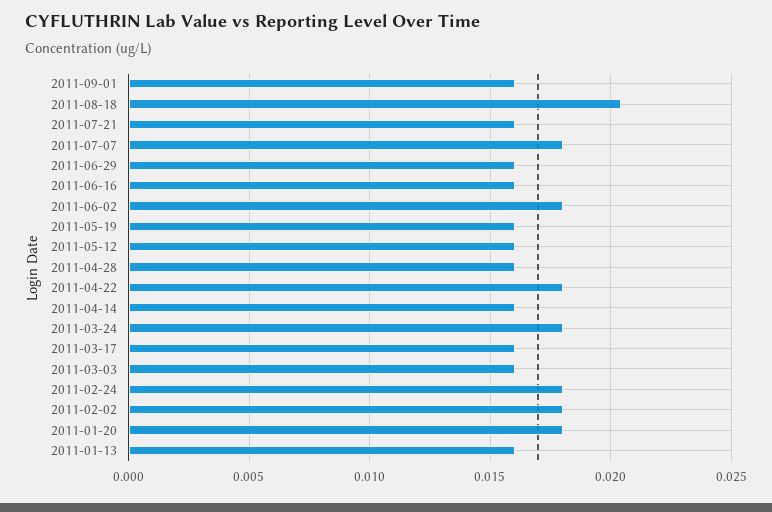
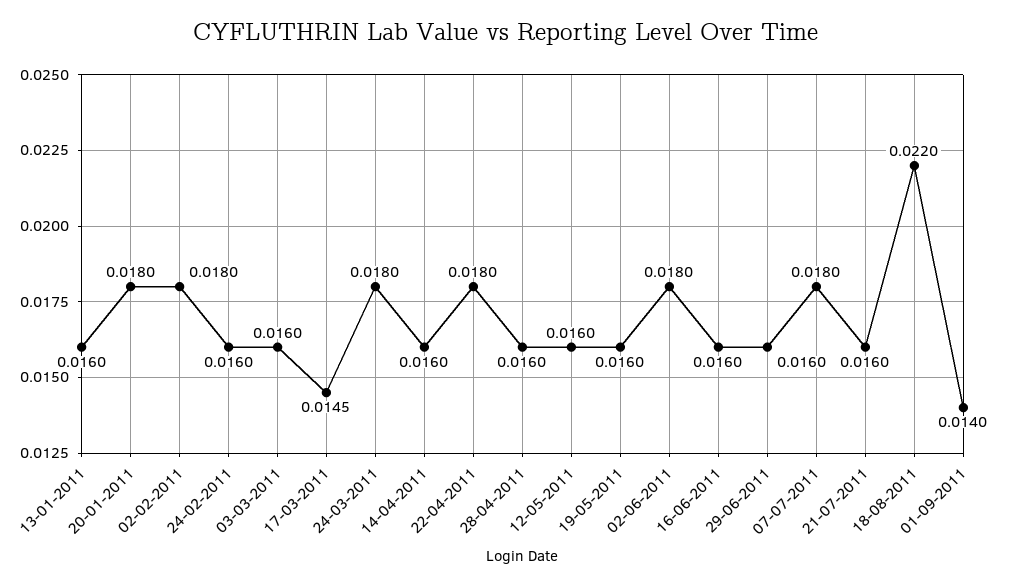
  {
-   "2011-09-01": 0.016,
+   "2011-09-01": 0.014,
-   "2011-08-18": 0.0205,
+   "2011-08-18": 0.022,
    "2011-07-21": 0.016,
    "2011-07-07": 0.018,
    "2011-06-29": 0.016,
    "2011-06-16": 0.016,
    "2011-06-02": 0.018,
    "2011-05-19": 0.016,
    "2011-05-12": 0.016,
    "2011-04-28": 0.016,
    "2011-04-22": 0.018,
    "2011-04-14": 0.016,
    "2011-03-24": 0.018,
-   "2011-03-17": 0.016,
+   "2011-03-17": 0.0145,
    "2011-03-03": 0.016,
-   "2011-02-24": 0.018,
+   "2011-02-24": 0.016,
    "2011-02-02": 0.018,
    "2011-01-20": 0.018,
    "2011-01-13": 0.016
  }

